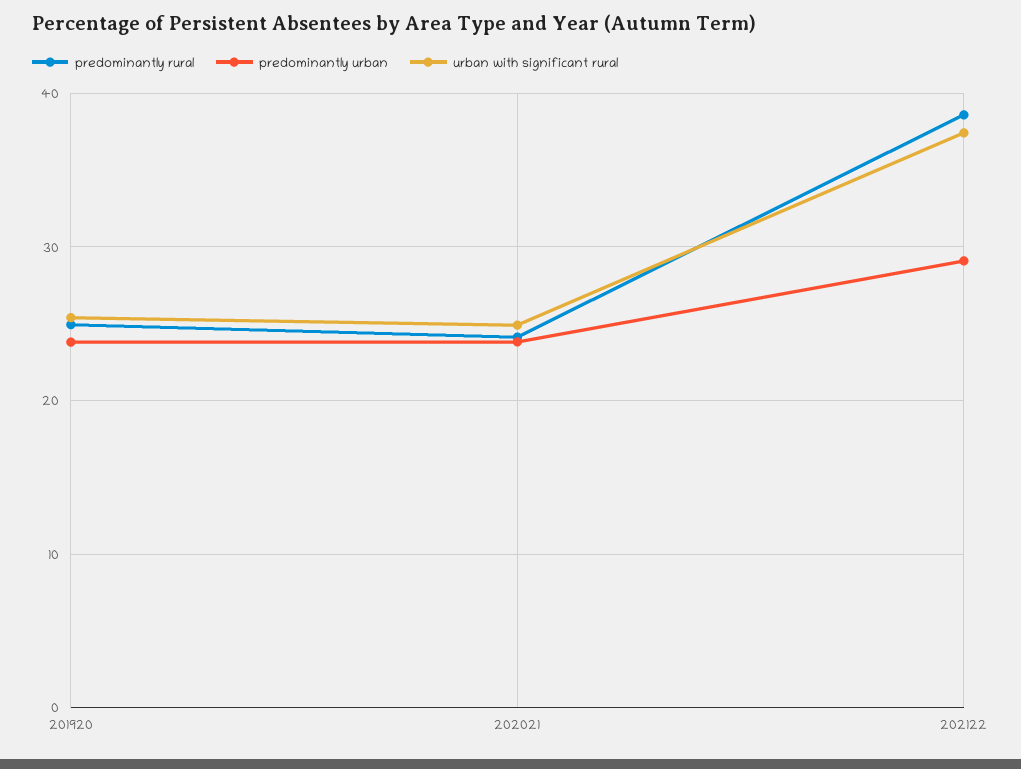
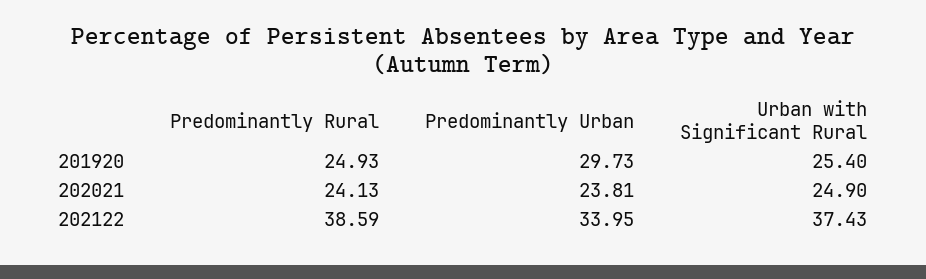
  {
    "predominantly rural": {
      "201920": 24.93,
      "202021": 24.13,
      "202122": 38.59
    },
    "predominantly urban": {
-     "201920": 24,
+     "201920": 29.73,
      "202021": 23.81,
-     "202122": 29
+     "202122": 33.95
    },
    "urban with significant rural": {
      "201920": 25.4,
      "202021": 24.9,
      "202122": 37.43
    }
  }

